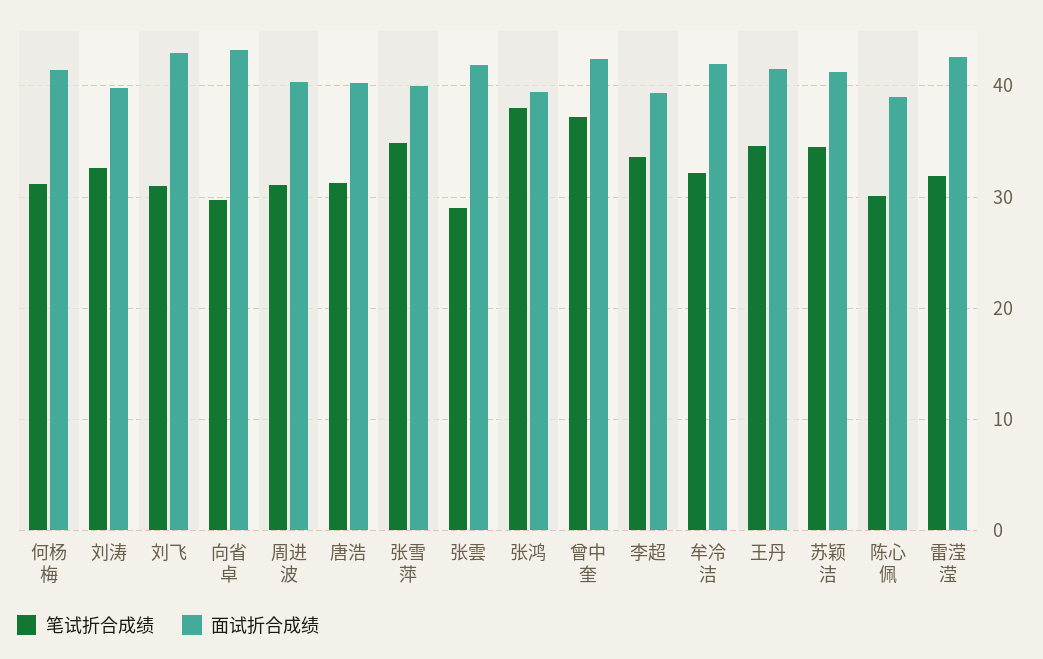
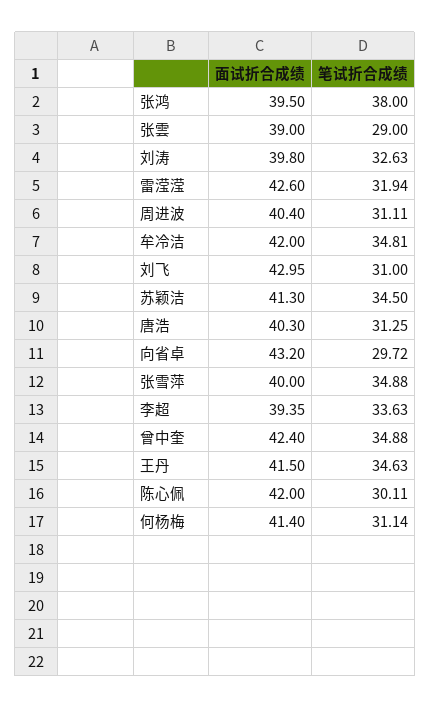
  {
    "笔试折合成绩": {
      "何杨梅": 31.14,
      "刘涛": 32.63,
      "刘飞": 31,
      "向省卓": 29.72,
      "周进波": 31.11,
      "唐浩": 31.25,
      "张雪萍": 34.88,
      "张雲": 29,
      "张鸿": 38,
-     "曾中奎": 37,
+     "曾中奎": 34.88,
      "李超": 33.63,
-     "牟冷洁": 32,
+     "牟冷洁": 34.81,
      "王丹": 34.63,
      "苏颖洁": 34.5,
      "陈心佩": 30.11,
      "雷滢滢": 31.94
    },
    "面试折合成绩": {
      "何杨梅": 41.4,
      "刘涛": 39.8,
      "刘飞": 42.95,
      "向省卓": 43.2,
      "周进波": 40.4,
      "唐浩": 40.3,
      "张雪萍": 40,
-     "张雲": 42,
+     "张雲": 39,
      "张鸿": 39.5,
      "曾中奎": 42.4,
      "李超": 39.35,
      "牟冷洁": 42,
      "王丹": 41.5,
      "苏颖洁": 41.3,
-     "陈心佩": 39,
+     "陈心佩": 42,
      "雷滢滢": 42.6
    }
  }

